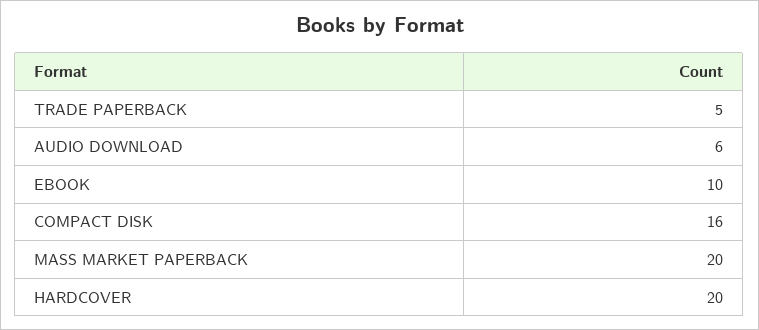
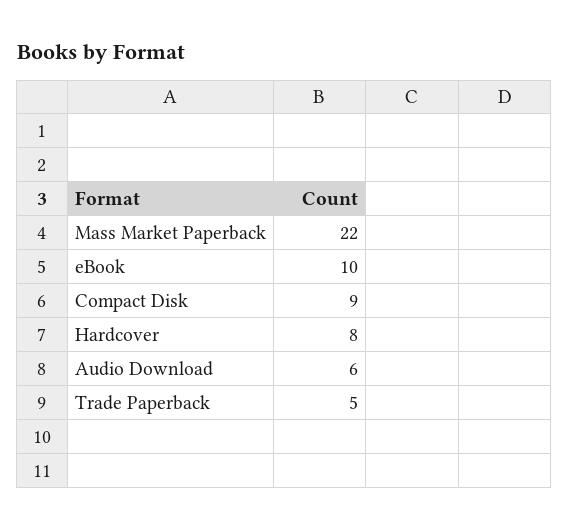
  {
    "TRADE PAPERBACK": 5,
    "AUDIO DOWNLOAD": 6,
    "EBOOK": 10,
-   "COMPACT DISK": 16,
+   "COMPACT DISK": 9,
-   "MASS MARKET PAPERBACK": 20,
+   "MASS MARKET PAPERBACK": 22,
-   "HARDCOVER": 20
+   "HARDCOVER": 8
  }

